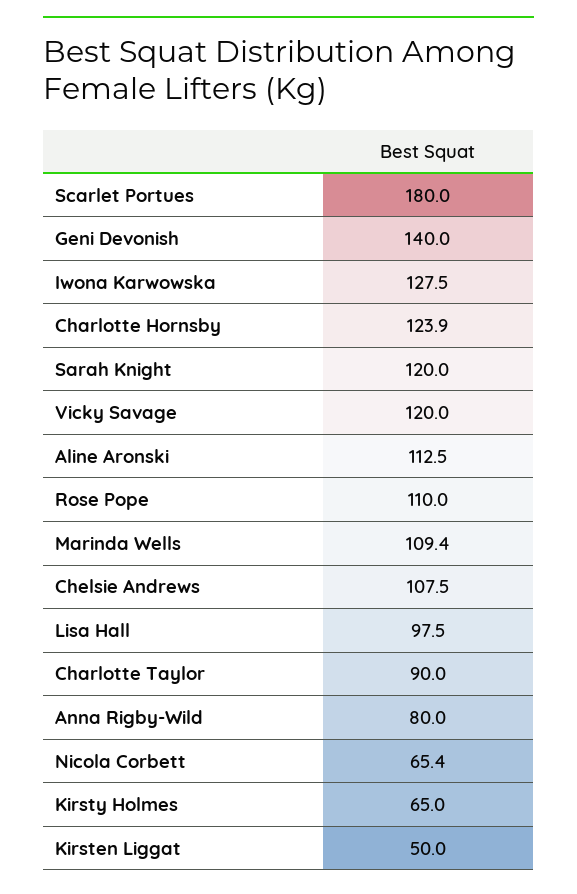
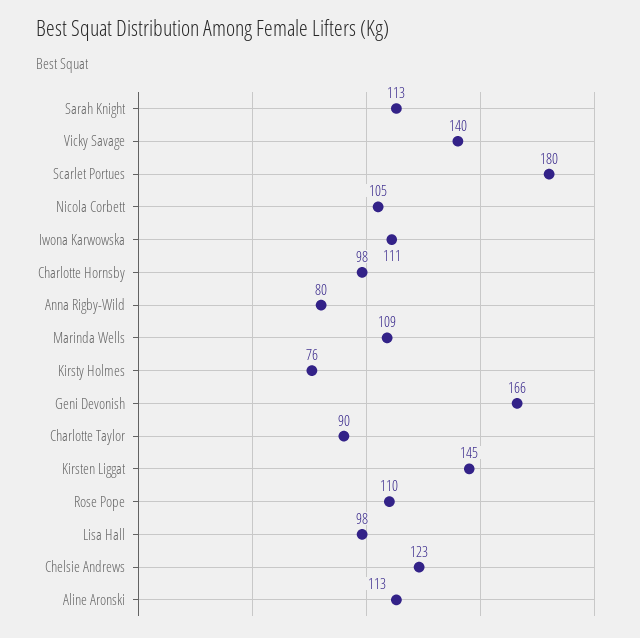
  {
    "Scarlet Portues": 180,
-   "Geni Devonish": 140,
+   "Geni Devonish": 166,
-   "Iwona Karwowska": 127.5,
+   "Iwona Karwowska": 111,
-   "Charlotte Hornsby": 123.9,
+   "Charlotte Hornsby": 98,
-   "Sarah Knight": 120,
+   "Sarah Knight": 113,
-   "Vicky Savage": 120,
+   "Vicky Savage": 140,
    "Aline Aronski": 112.5,
    "Rose Pope": 110,
    "Marinda Wells": 109.4,
-   "Chelsie Andrews": 107.5,
+   "Chelsie Andrews": 123,
    "Lisa Hall": 97.5,
    "Charlotte Taylor": 90,
    "Anna Rigby-Wild": 80,
-   "Nicola Corbett": 65.4,
+   "Nicola Corbett": 105,
-   "Kirsty Holmes": 65,
+   "Kirsty Holmes": 76,
-   "Kirsten Liggat": 50
+   "Kirsten Liggat": 145
  }

